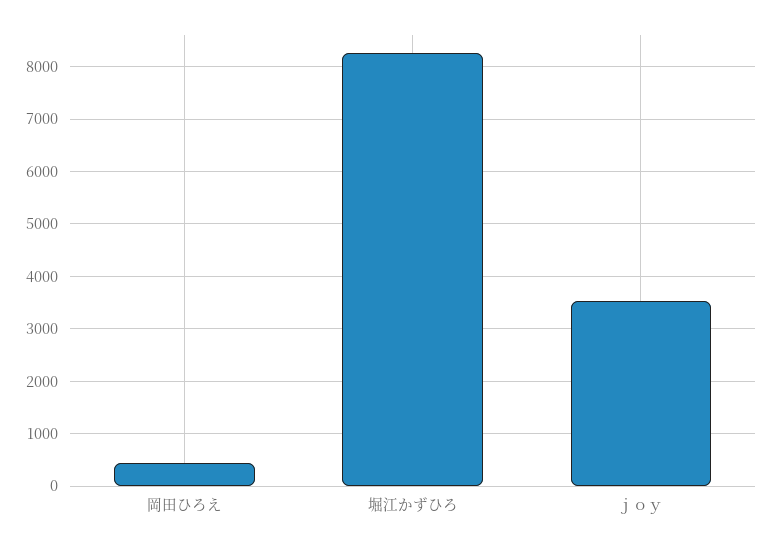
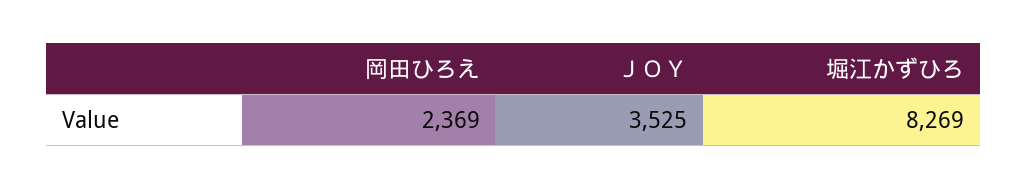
  {
-   "岡田ひろえ": 400,
+   "岡田ひろえ": 2369,
    "堀江かずひろ": 8269,
    "ｊｏｙ": 3525
  }

